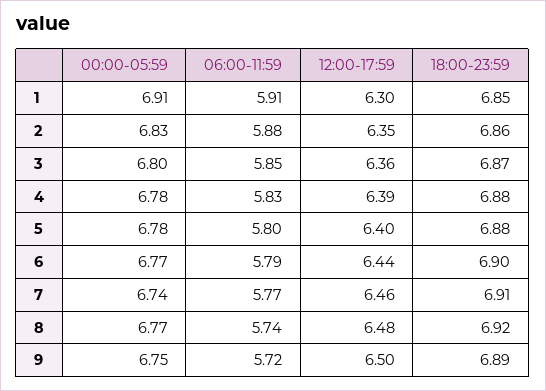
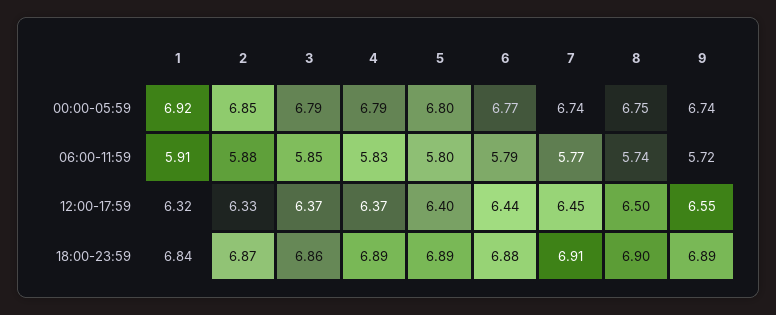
  {
    "00:00-05:59": {
-     "1": 6.91,
+     "1": 6.92,
-     "2": 6.83,
+     "2": 6.85,
-     "3": 6.8,
+     "3": 6.79,
-     "4": 6.78,
+     "4": 6.79,
-     "5": 6.78,
+     "5": 6.8,
      "6": 6.77,
      "7": 6.74,
-     "8": 6.77,
+     "8": 6.75,
-     "9": 6.75
+     "9": 6.74
    },
    "06:00-11:59": {
      "1": 5.91,
      "2": 5.88,
      "3": 5.85,
      "4": 5.83,
      "5": 5.8,
      "6": 5.79,
      "7": 5.77,
      "8": 5.74,
      "9": 5.72
    },
    "12:00-17:59": {
-     "1": 6.3,
+     "1": 6.32,
-     "2": 6.35,
+     "2": 6.33,
-     "3": 6.36,
+     "3": 6.37,
-     "4": 6.39,
+     "4": 6.37,
      "5": 6.4,
      "6": 6.44,
-     "7": 6.46,
+     "7": 6.45,
-     "8": 6.48,
+     "8": 6.5,
-     "9": 6.5
+     "9": 6.55
    },
    "18:00-23:59": {
-     "1": 6.85,
+     "1": 6.84,
-     "2": 6.86,
+     "2": 6.87,
-     "3": 6.87,
+     "3": 6.86,
-     "4": 6.88,
+     "4": 6.89,
-     "5": 6.88,
+     "5": 6.89,
-     "6": 6.9,
+     "6": 6.88,
      "7": 6.91,
-     "8": 6.92,
+     "8": 6.9,
      "9": 6.89
    }
  }

